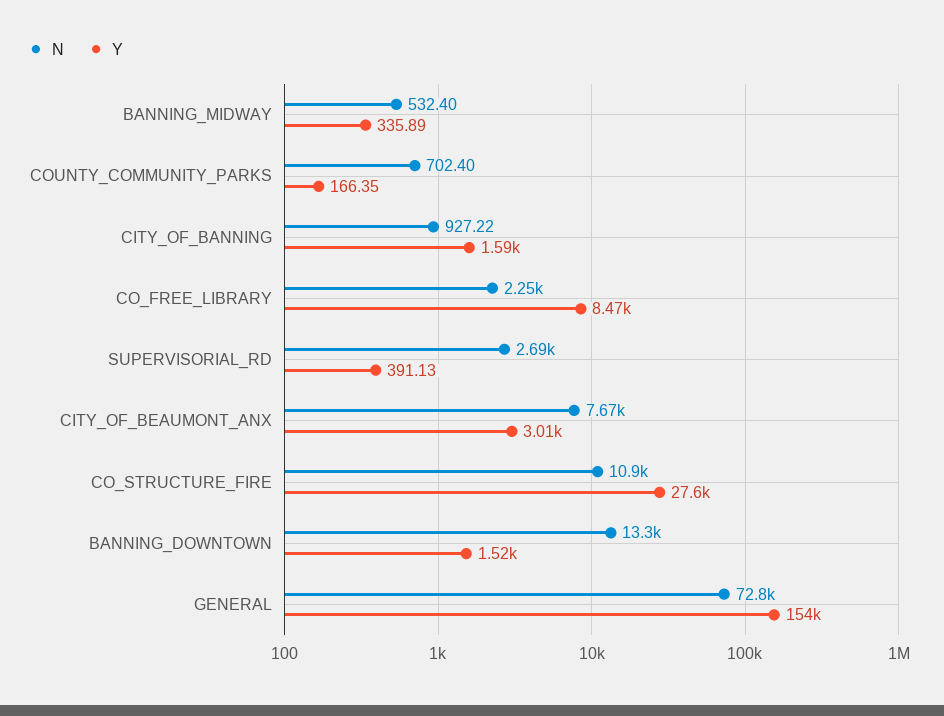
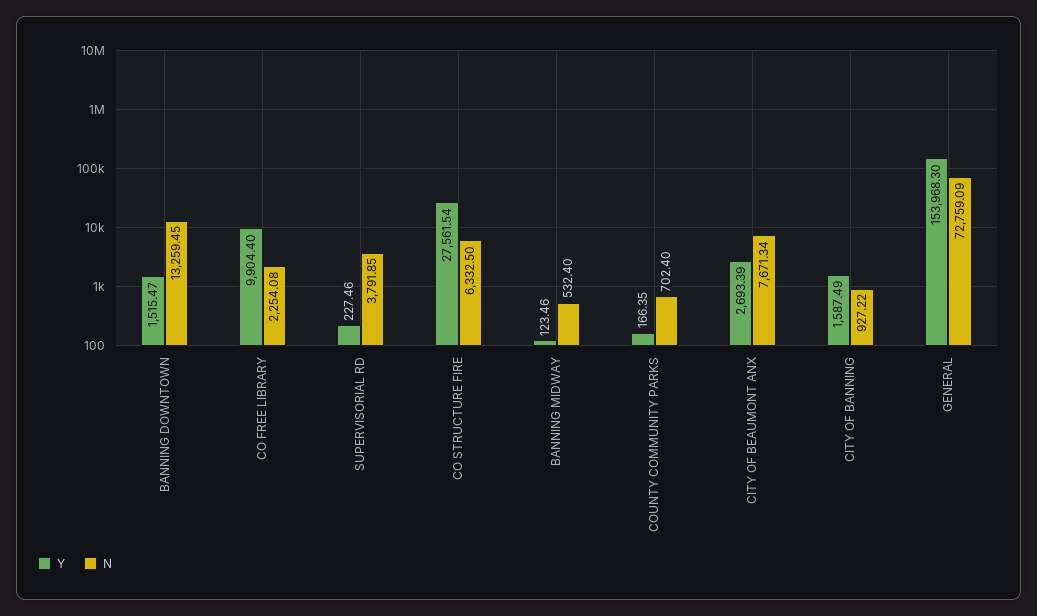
  {
    "N": {
      "BANNING_MIDWAY": 532.4,
      "COUNTY_COMMUNITY_PARKS": 702.4,
      "CITY_OF_BANNING": 927.22,
      "CO_FREE_LIBRARY": 2254.08,
-     "SUPERVISORIAL_RD": 2690,
+     "SUPERVISORIAL_RD": 3791.85,
      "CITY_OF_BEAUMONT_ANX": 7671.34,
-     "CO_STRUCTURE_FIRE": 10900,
+     "CO_STRUCTURE_FIRE": 6332.5,
      "BANNING_DOWNTOWN": 13259.45,
      "GENERAL": 72759.09
    },
    "Y": {
-     "BANNING_MIDWAY": 335.89,
+     "BANNING_MIDWAY": 123.46,
      "COUNTY_COMMUNITY_PARKS": 166.35,
      "CITY_OF_BANNING": 1587.49,
-     "CO_FREE_LIBRARY": 8470,
+     "CO_FREE_LIBRARY": 9904.4,
-     "SUPERVISORIAL_RD": 391.13,
+     "SUPERVISORIAL_RD": 227.46,
-     "CITY_OF_BEAUMONT_ANX": 3010,
+     "CITY_OF_BEAUMONT_ANX": 2693.39,
      "CO_STRUCTURE_FIRE": 27561.54,
      "BANNING_DOWNTOWN": 1515.47,
      "GENERAL": 153968.3
    }
  }

